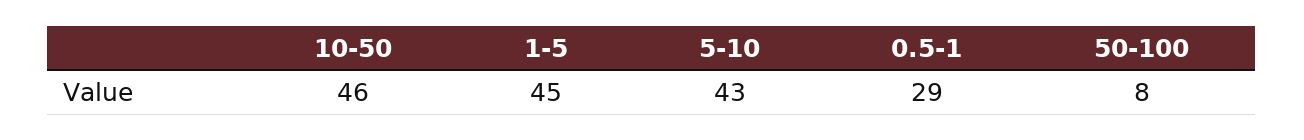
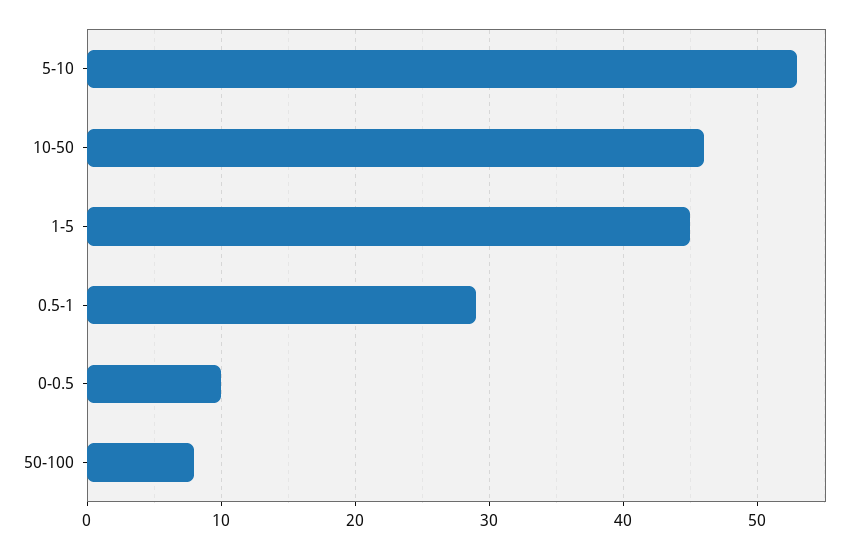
  {
    "10-50": 46,
    "1-5": 45,
-   "5-10": 43,
+   "5-10": 53,
    "0.5-1": 29,
-   "50-100": 8
+   "50-100": 8,
+   "0-0.5": 10
  }

